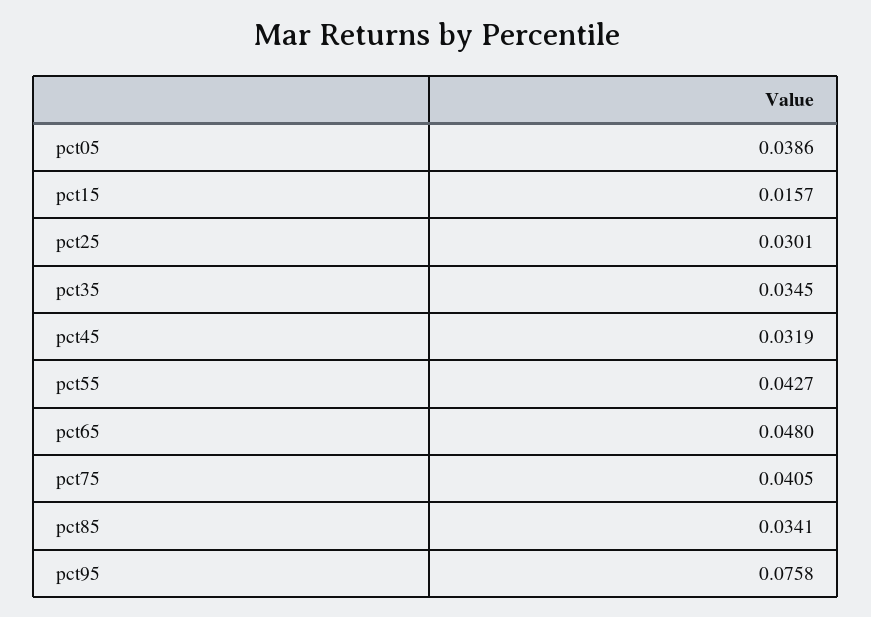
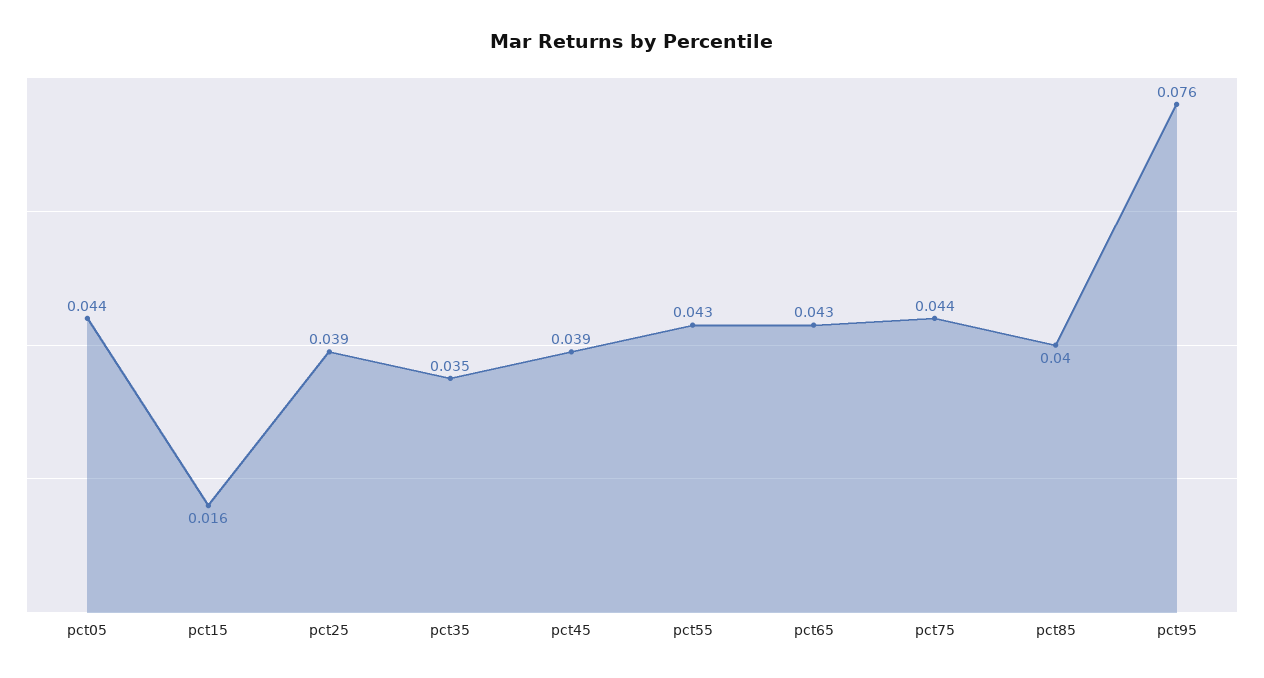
  {
-   "pct05": 0.0386,
+   "pct05": 0.044,
    "pct15": 0.0157,
-   "pct25": 0.0301,
+   "pct25": 0.039,
    "pct35": 0.0345,
-   "pct45": 0.0319,
+   "pct45": 0.039,
    "pct55": 0.0427,
-   "pct65": 0.048,
+   "pct65": 0.043,
-   "pct75": 0.0405,
+   "pct75": 0.044,
-   "pct85": 0.0341,
+   "pct85": 0.04,
    "pct95": 0.0758
  }

